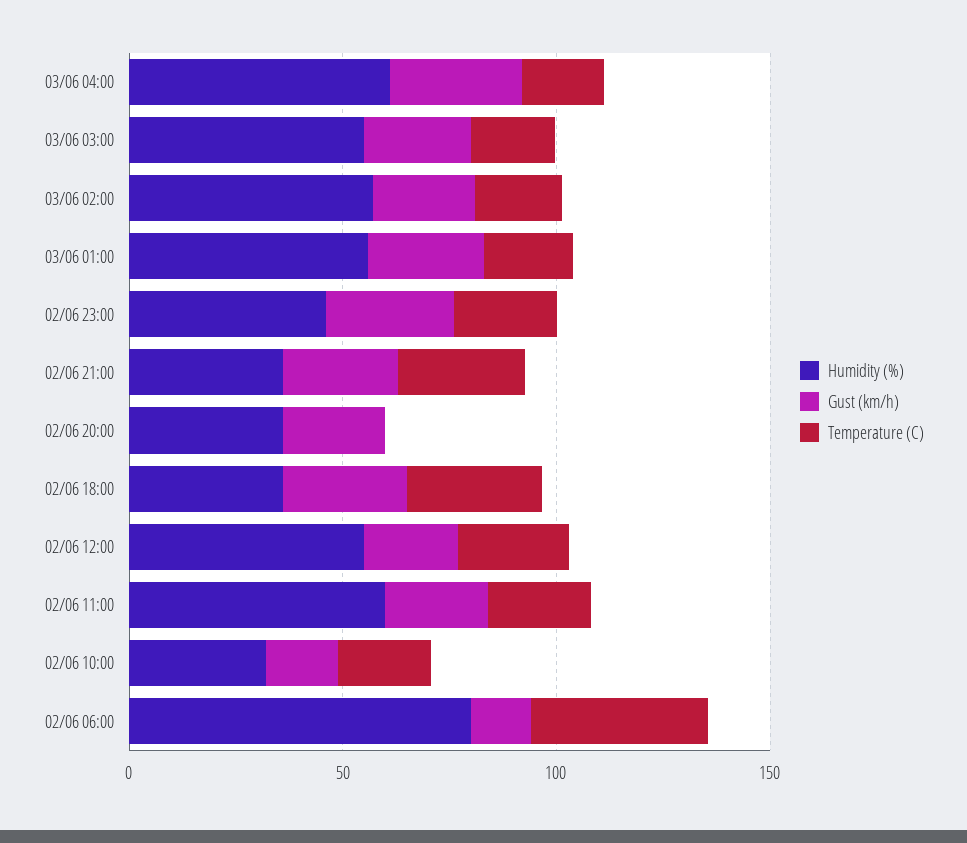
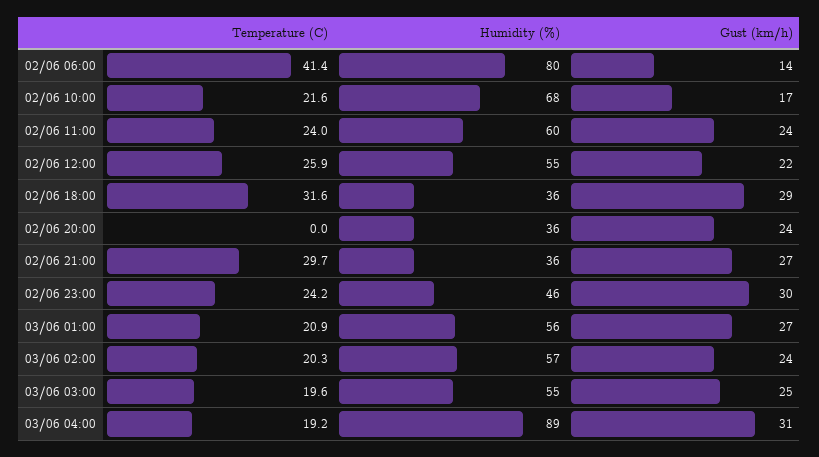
  {
    "Humidity (%)": {
-     "03/06 04:00": 60,
+     "03/06 04:00": 89,
      "03/06 03:00": 55,
      "03/06 02:00": 57,
      "03/06 01:00": 56,
      "02/06 23:00": 46,
      "02/06 21:00": 36,
      "02/06 20:00": 36,
      "02/06 18:00": 36,
      "02/06 12:00": 55,
      "02/06 11:00": 60,
-     "02/06 10:00": 30,
+     "02/06 10:00": 68,
      "02/06 06:00": 80
    },
    "Gust (km/h)": {
      "03/06 04:00": 31,
      "03/06 03:00": 25,
      "03/06 02:00": 24,
      "03/06 01:00": 27,
      "02/06 23:00": 30,
      "02/06 21:00": 27,
      "02/06 20:00": 24,
      "02/06 18:00": 29,
      "02/06 12:00": 22,
      "02/06 11:00": 24,
      "02/06 10:00": 17,
      "02/06 06:00": 14
    },
    "Temperature (C)": {
      "03/06 04:00": 19.2,
      "03/06 03:00": 19.6,
      "03/06 02:00": 20.3,
      "03/06 01:00": 20.9,
      "02/06 23:00": 24.2,
      "02/06 21:00": 29.7,
      "02/06 20:00": 0,
      "02/06 18:00": 31.6,
      "02/06 12:00": 25.9,
      "02/06 11:00": 24,
      "02/06 10:00": 21.6,
      "02/06 06:00": 41.4
    }
  }

